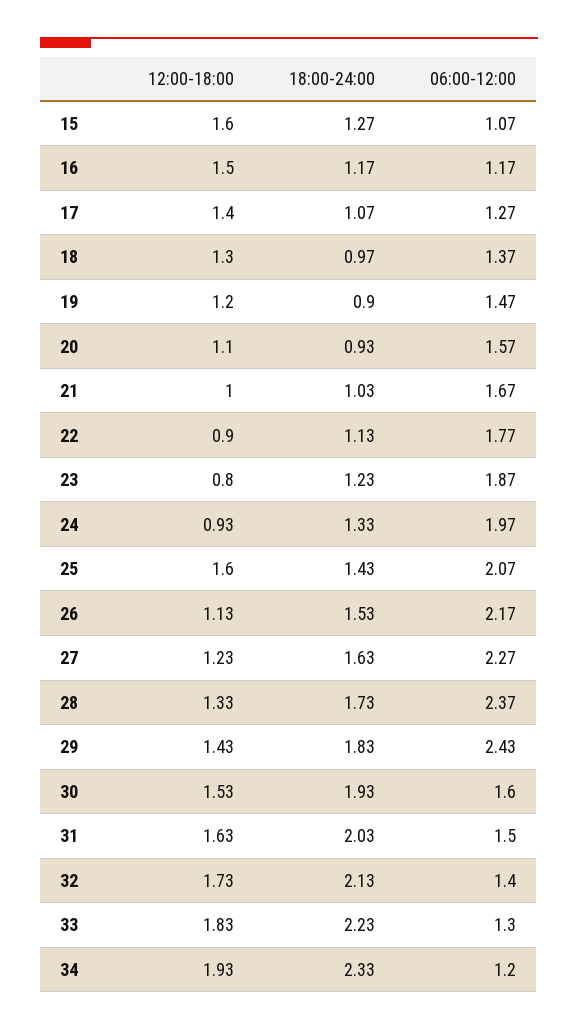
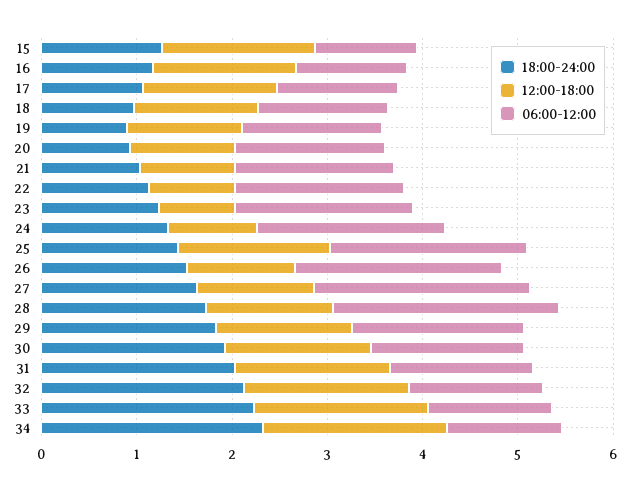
  {
    "12:00-18:00": {
      "15": 1.6,
      "16": 1.5,
      "17": 1.4,
      "18": 1.3,
      "19": 1.2,
      "20": 1.1,
      "21": 1,
      "22": 0.9,
      "23": 0.8,
      "24": 0.93,
      "25": 1.6,
      "26": 1.13,
      "27": 1.23,
      "28": 1.33,
      "29": 1.43,
      "30": 1.53,
      "31": 1.63,
      "32": 1.73,
      "33": 1.83,
      "34": 1.93
    },
    "18:00-24:00": {
      "15": 1.27,
      "16": 1.17,
      "17": 1.07,
      "18": 0.97,
      "19": 0.9,
      "20": 0.93,
      "21": 1.03,
      "22": 1.13,
      "23": 1.23,
      "24": 1.33,
      "25": 1.43,
      "26": 1.53,
      "27": 1.63,
      "28": 1.73,
      "29": 1.83,
      "30": 1.93,
      "31": 2.03,
      "32": 2.13,
      "33": 2.23,
      "34": 2.33
    },
    "06:00-12:00": {
      "15": 1.07,
      "16": 1.17,
      "17": 1.27,
      "18": 1.37,
      "19": 1.47,
      "20": 1.57,
      "21": 1.67,
      "22": 1.77,
      "23": 1.87,
      "24": 1.97,
      "25": 2.07,
      "26": 2.17,
      "27": 2.27,
      "28": 2.37,
-     "29": 2.43,
+     "29": 1.8,
      "30": 1.6,
      "31": 1.5,
      "32": 1.4,
      "33": 1.3,
      "34": 1.2
    }
  }

